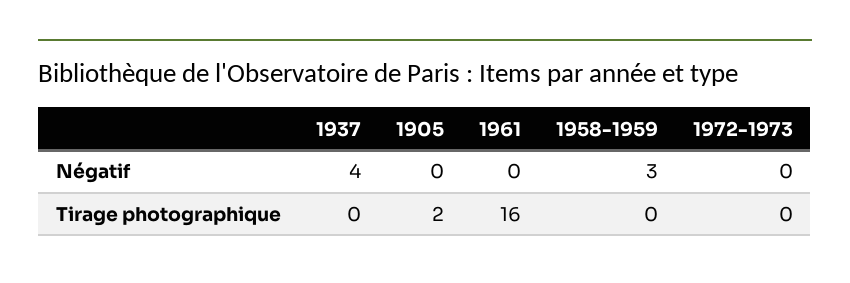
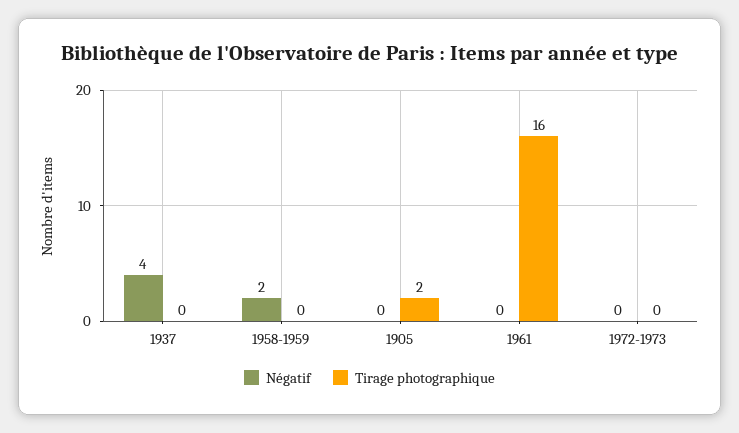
  {
    "Négatif": {
      "1937": 4,
      "1905": 0,
      "1961": 0,
-     "1958-1959": 3,
+     "1958-1959": 2,
      "1972-1973": 0
    },
    "Tirage photographique": {
      "1937": 0,
      "1905": 2,
      "1961": 16,
      "1958-1959": 0,
      "1972-1973": 0
    }
  }

